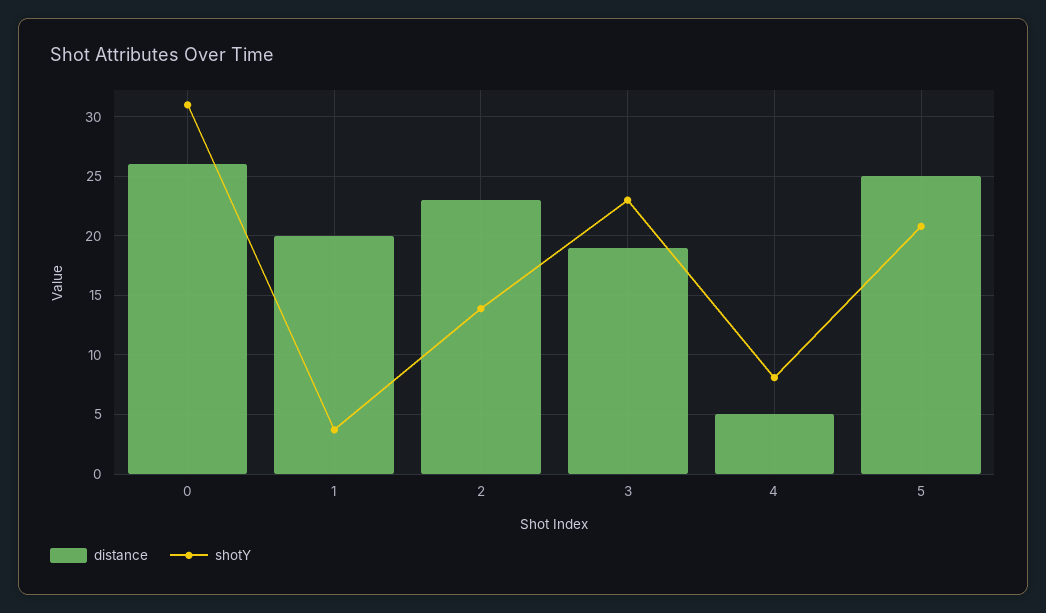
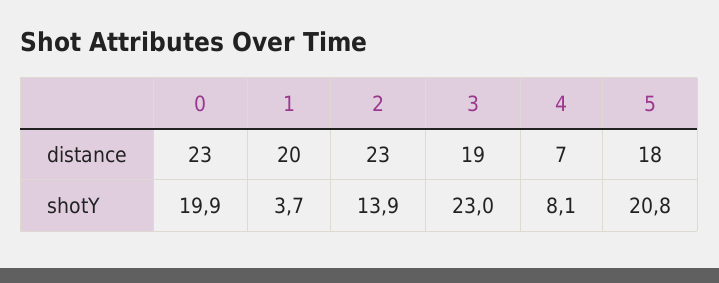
  {
    "distance": {
-     "0": 26,
+     "0": 23,
      "1": 20,
      "2": 23,
      "3": 19,
-     "4": 5,
+     "4": 7,
-     "5": 25
+     "5": 18
    },
    "shotY": {
-     "0": 31,
+     "0": 19.9,
      "1": 3.7,
      "2": 13.9,
      "3": 23,
      "4": 8.1,
      "5": 20.8
    }
  }

